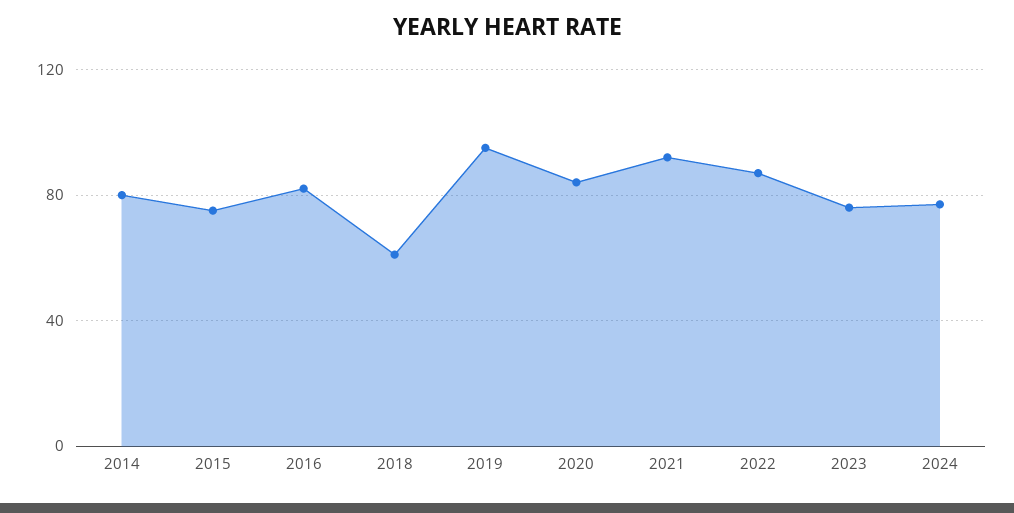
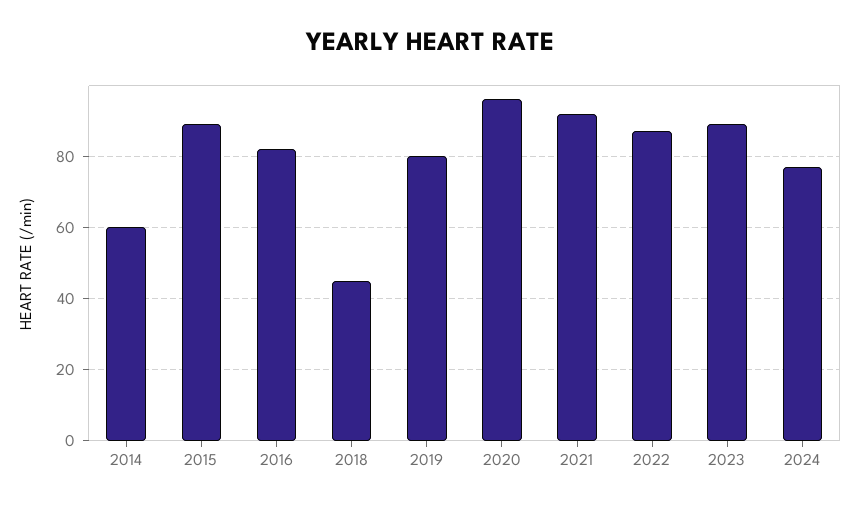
  {
-   "2014": 80,
+   "2014": 60,
-   "2015": 75,
+   "2015": 90,
    "2016": 80,
-   "2018": 60,
+   "2018": 45,
-   "2019": 95,
+   "2019": 80,
-   "2020": 85,
+   "2020": 95,
    "2021": 90,
    "2022": 85,
-   "2023": 75,
+   "2023": 90,
    "2024": 75
  }

